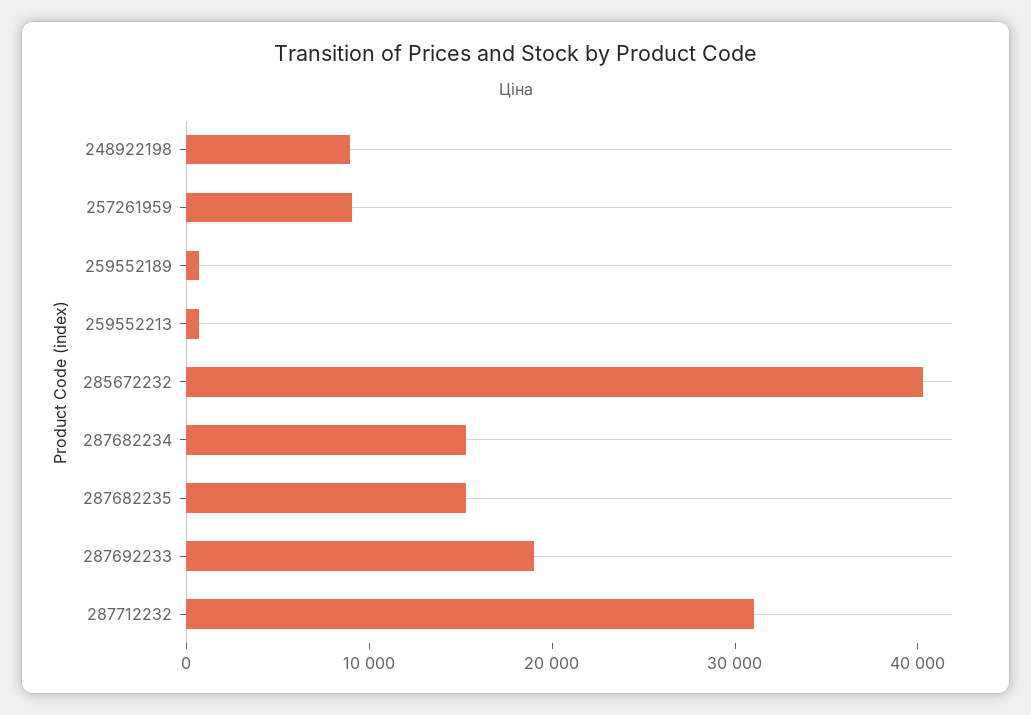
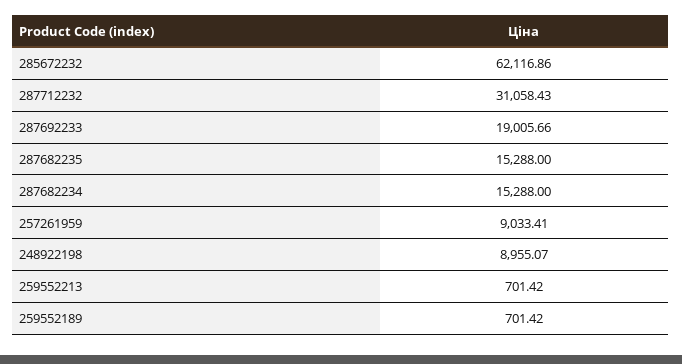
  {
    "248922198": 8955.07,
    "257261959": 9033.41,
    "259552189": 701.42,
    "259552213": 701.42,
-   "285672232": 40000,
+   "285672232": 62116.86,
    "287682234": 15288,
    "287682235": 15288,
    "287692233": 19005.66,
    "287712232": 31058.43
  }

